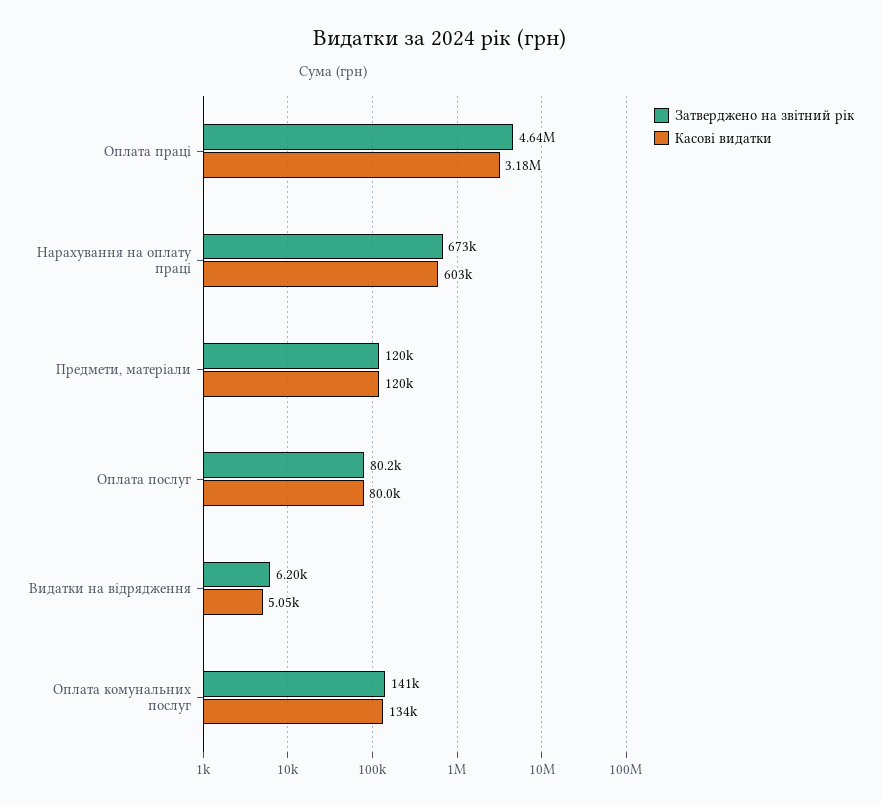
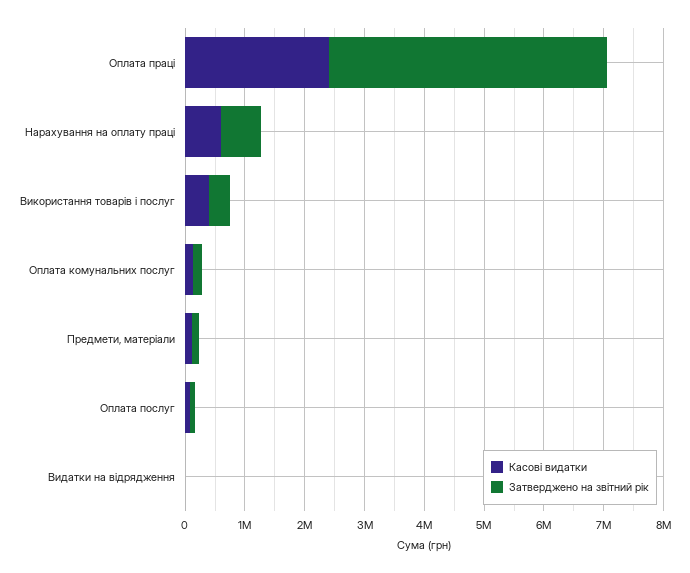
  {
    "Затверджено на звітний рік": {
      "Оплата праці": 4640000,
      "Нарахування на оплату праці": 673000,
      "Предмети, матеріали": 120000,
      "Оплата послуг": 80200,
      "Видатки на відрядження": 6200,
-     "Оплата комунальних послуг": 141000
+     "Оплата комунальних послуг": 141000,
+     "Використання товарів і послуг": 400000
    },
    "Касові видатки": {
-     "Оплата праці": 3180000,
+     "Оплата праці": 2400000,
      "Нарахування на оплату праці": 603000,
      "Предмети, матеріали": 120000,
      "Оплата послуг": 80000,
      "Видатки на відрядження": 5050,
-     "Оплата комунальних послуг": 134000
+     "Оплата комунальних послуг": 134000,
+     "Використання товарів і послуг": 400000
    }
  }

